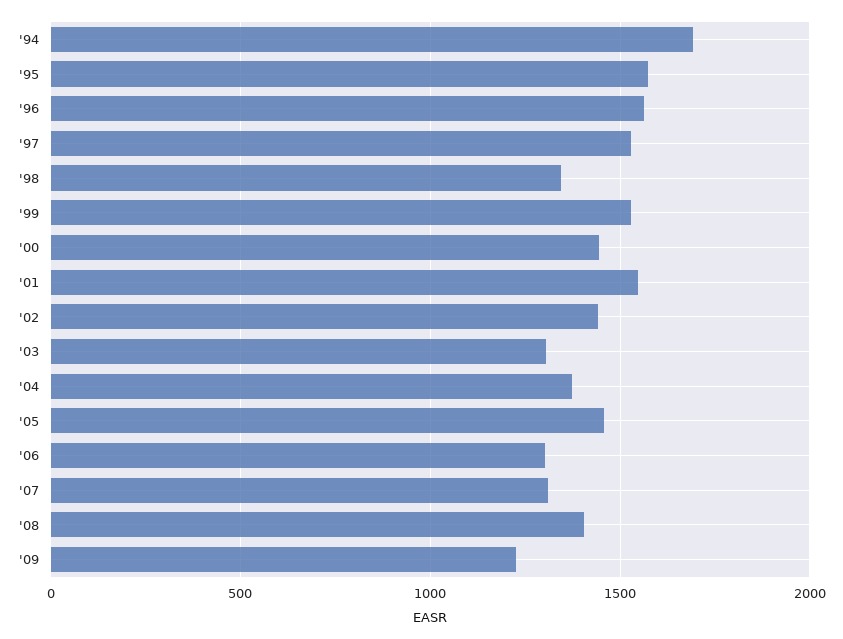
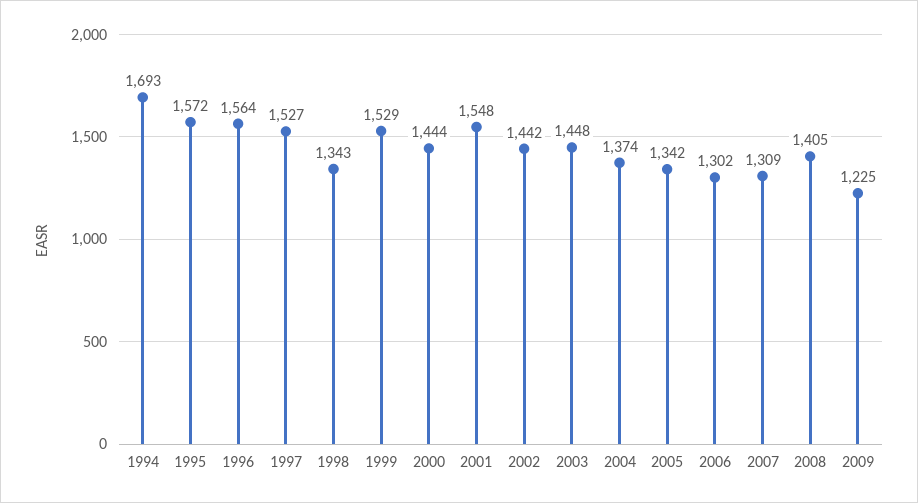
  {
    "'94": 1693,
    "'95": 1572,
    "'96": 1564,
    "'97": 1527,
    "'98": 1343,
    "'99": 1529,
    "'00": 1444,
    "'01": 1548,
    "'02": 1442,
-   "'03": 1300,
+   "'03": 1448,
    "'04": 1374,
-   "'05": 1450,
+   "'05": 1342,
    "'06": 1302,
    "'07": 1309,
    "'08": 1405,
    "'09": 1225
  }

